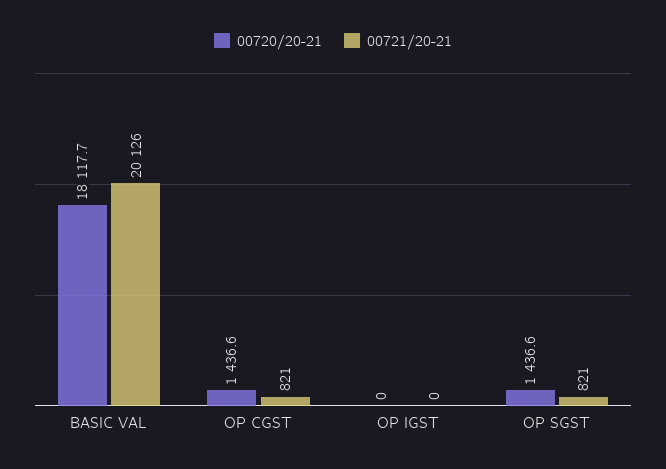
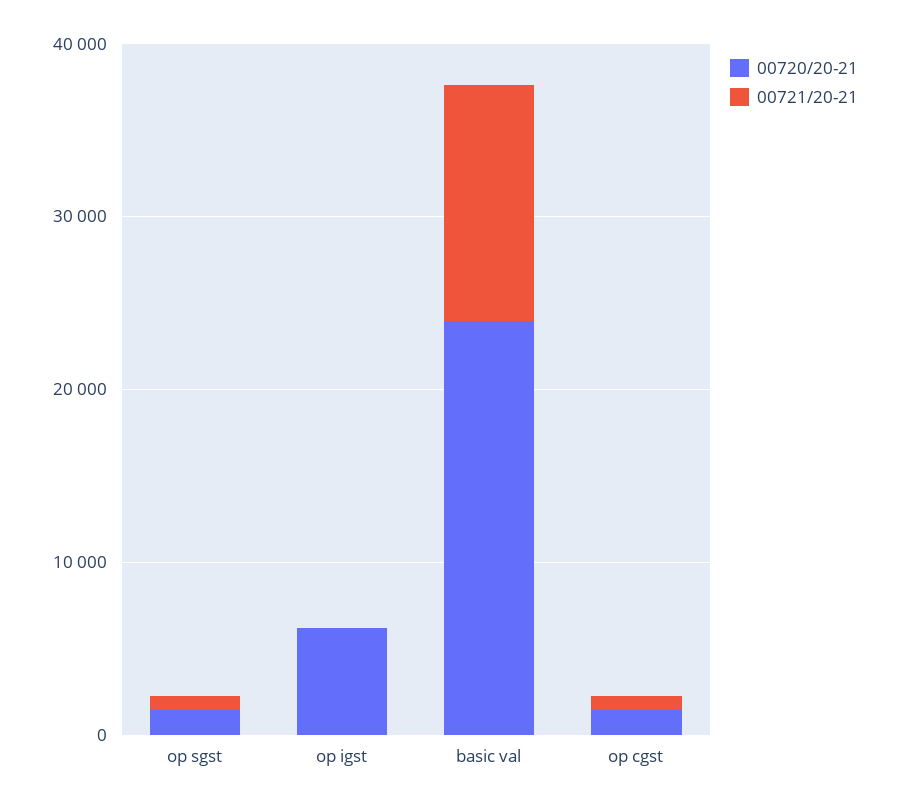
  {
    "00720/20-21": {
-     "BASIC VAL": 18117.7,
+     "BASIC VAL": 24000,
      "OP CGST": 1436.6,
-     "OP IGST": 0,
+     "OP IGST": 6000,
      "OP SGST": 1436.6
    },
    "00721/20-21": {
-     "BASIC VAL": 20126,
+     "BASIC VAL": 14000,
      "OP CGST": 821,
      "OP IGST": 0,
      "OP SGST": 821
    }
  }

